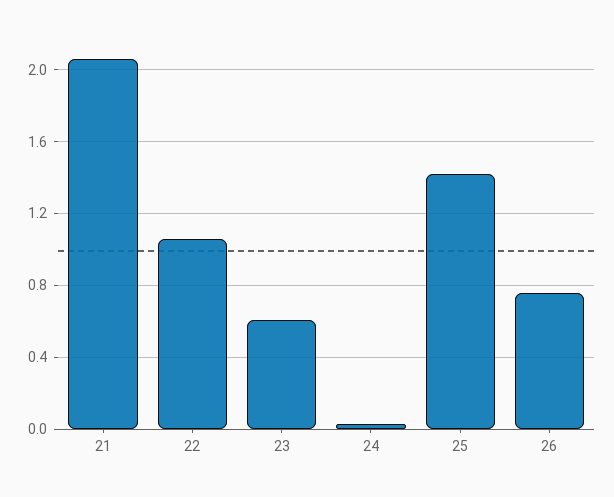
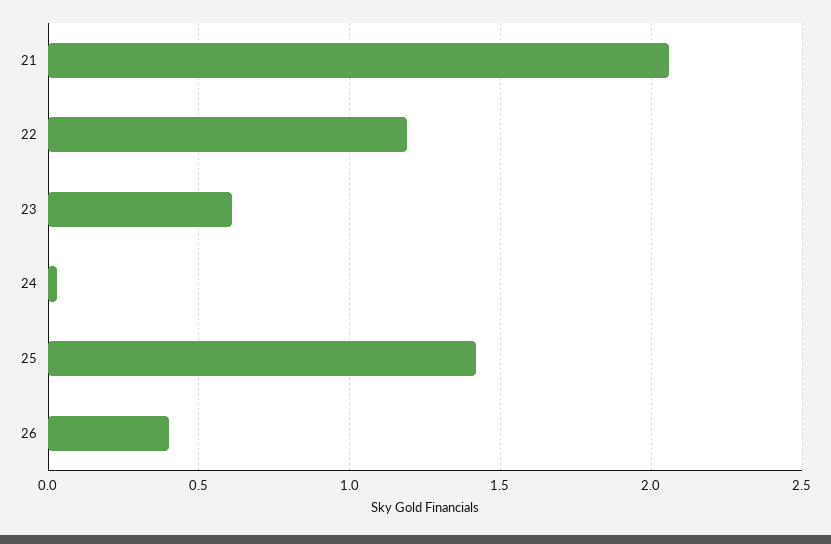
  {
    "21": 2.05,
-   "22": 1.05,
+   "22": 1.2,
    "23": 0.6,
    "24": 0.05,
    "25": 1.4,
-   "26": 0.75
+   "26": 0.4
  }

